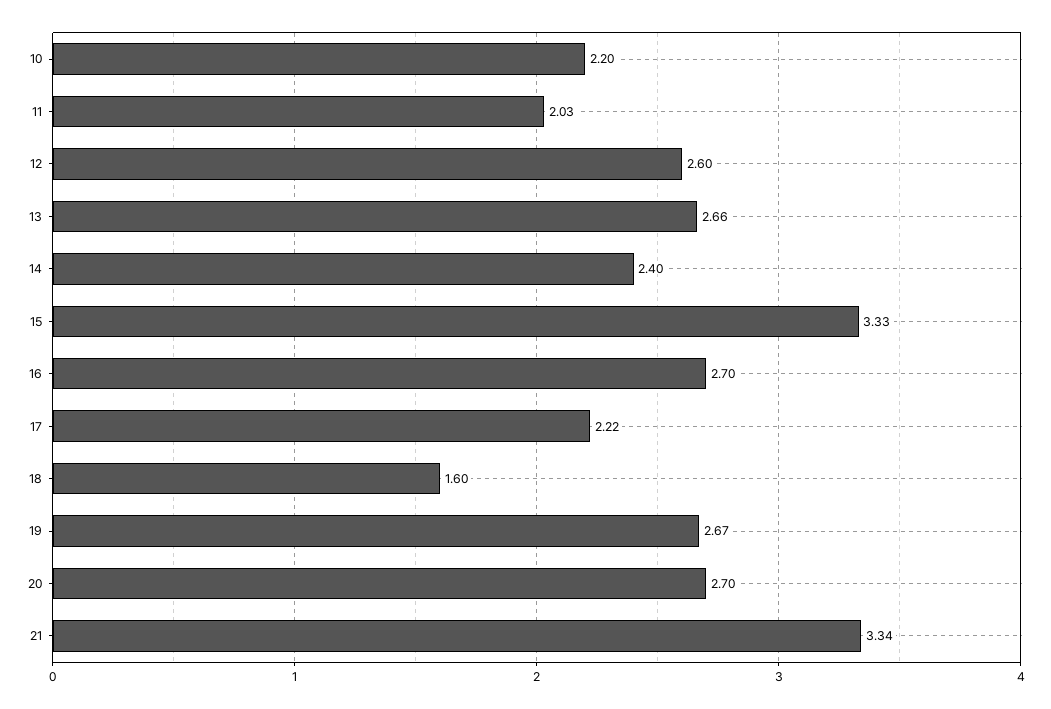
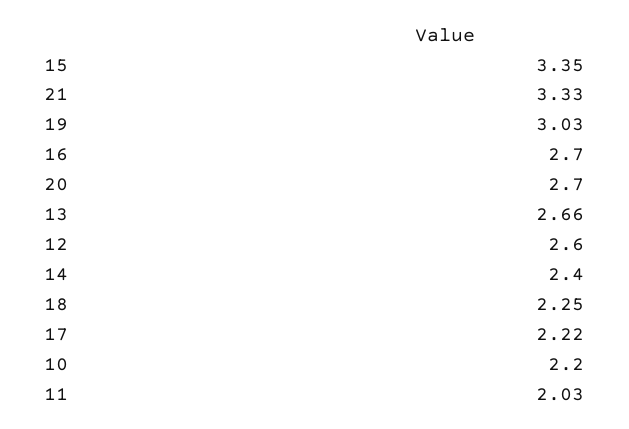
  {
    "10": 2.2,
    "11": 2.03,
    "12": 2.6,
    "13": 2.66,
    "14": 2.4,
-   "15": 3.33,
+   "15": 3.35,
    "16": 2.7,
    "17": 2.22,
-   "18": 1.6,
+   "18": 2.25,
-   "19": 2.67,
+   "19": 3.03,
    "20": 2.7,
-   "21": 3.34
+   "21": 3.33
  }

